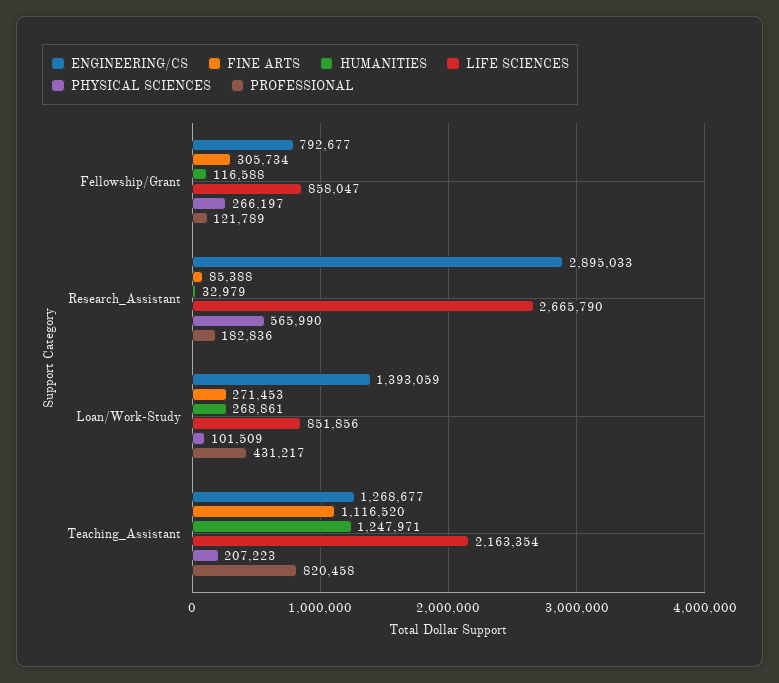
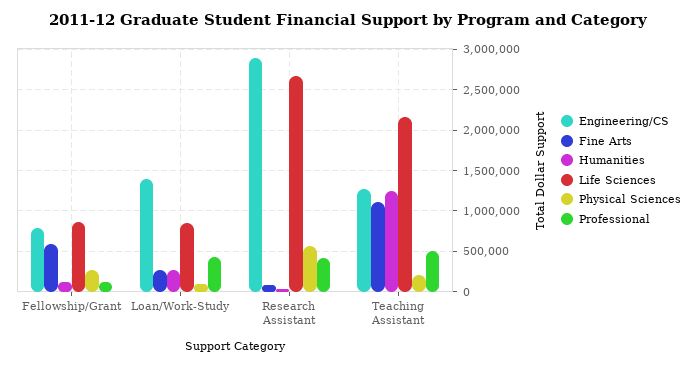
  {
    "ENGINEERING/CS": {
      "Fellowship/Grant": 792677,
      "Research_Assistant": 2895033,
      "Loan/Work-Study": 1393059,
      "Teaching_Assistant": 1268677
    },
    "FINE ARTS": {
-     "Fellowship/Grant": 305734,
+     "Fellowship/Grant": 600000,
      "Research_Assistant": 85388,
      "Loan/Work-Study": 271453,
      "Teaching_Assistant": 1116520
    },
    "HUMANITIES": {
      "Fellowship/Grant": 116588,
      "Research_Assistant": 32979,
      "Loan/Work-Study": 268861,
      "Teaching_Assistant": 1247971
    },
    "LIFE SCIENCES": {
      "Fellowship/Grant": 858047,
      "Research_Assistant": 2665790,
      "Loan/Work-Study": 851856,
      "Teaching_Assistant": 2163354
    },
    "PHYSICAL SCIENCES": {
      "Fellowship/Grant": 266197,
      "Research_Assistant": 565990,
      "Loan/Work-Study": 101509,
      "Teaching_Assistant": 207223
    },
    "PROFESSIONAL": {
      "Fellowship/Grant": 121789,
-     "Research_Assistant": 182836,
+     "Research_Assistant": 400000,
      "Loan/Work-Study": 431217,
-     "Teaching_Assistant": 820458
+     "Teaching_Assistant": 500000
    }
  }

